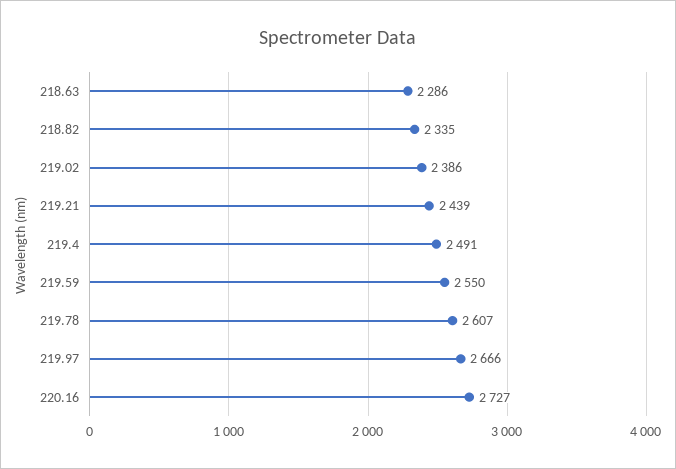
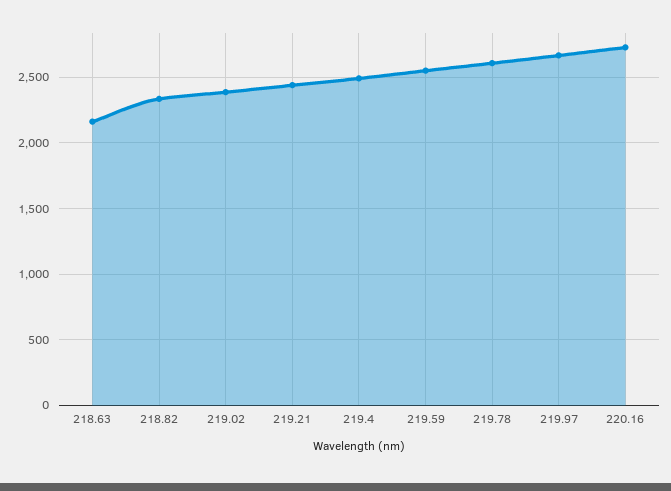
  {
-   "218.63": 2286,
+   "218.63": 2150,
    "218.82": 2335,
    "219.02": 2386,
    "219.21": 2439,
    "219.4": 2491,
    "219.59": 2550,
    "219.78": 2607,
    "219.97": 2666,
    "220.16": 2727
  }

